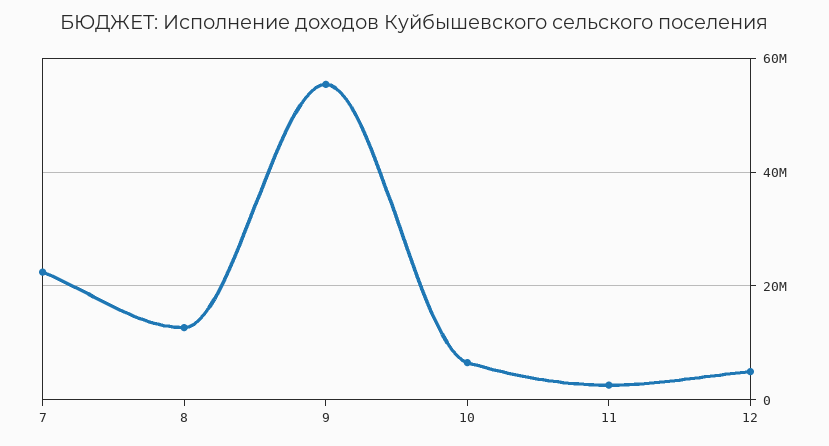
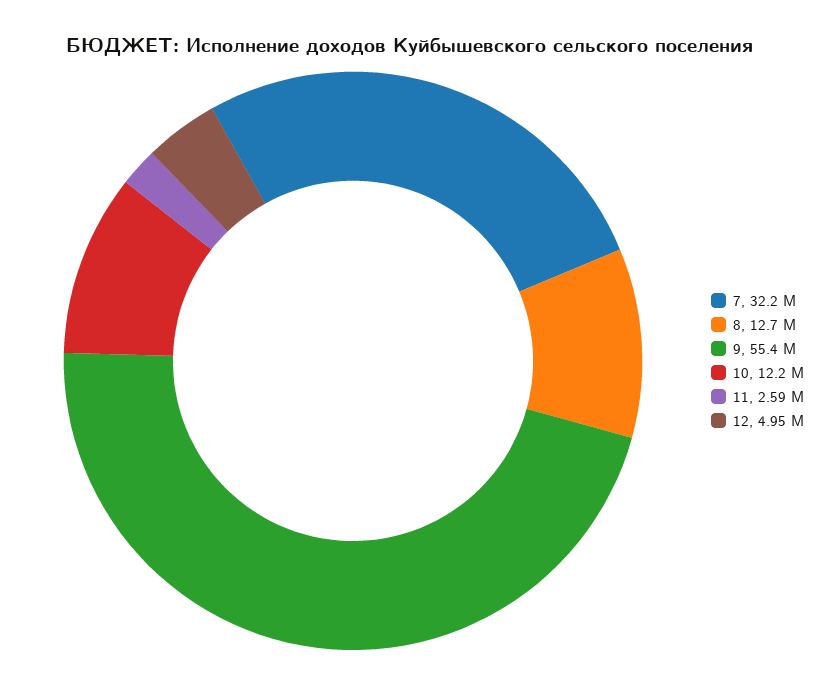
  {
-   "7": 22000000,
+   "7": 32200000,
    "8": 12700000,
    "9": 55400000,
-   "10": 6000000,
+   "10": 12200000,
    "11": 2590000,
    "12": 4950000
  }

